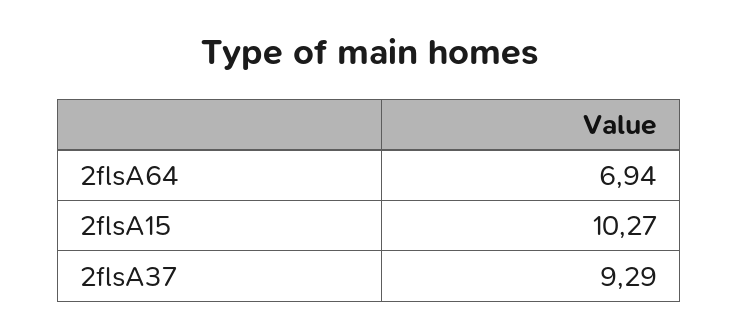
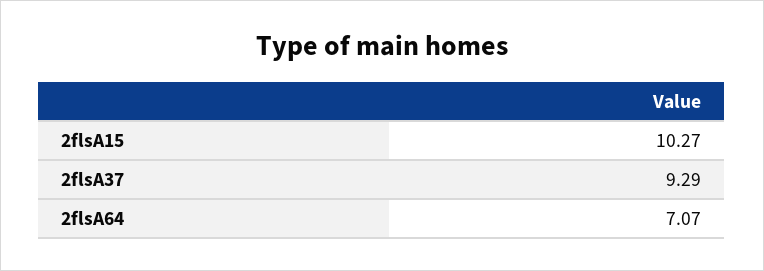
  {
-   "2flsA64": 6.94,
+   "2flsA64": 7.07,
    "2flsA15": 10.27,
    "2flsA37": 9.29
  }

